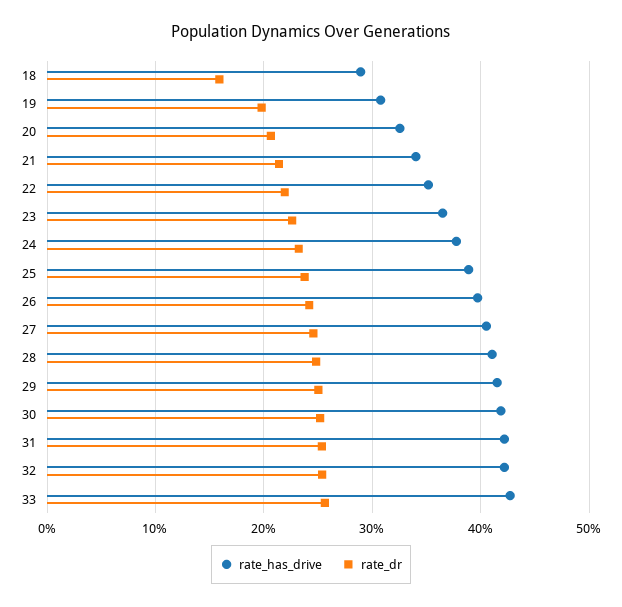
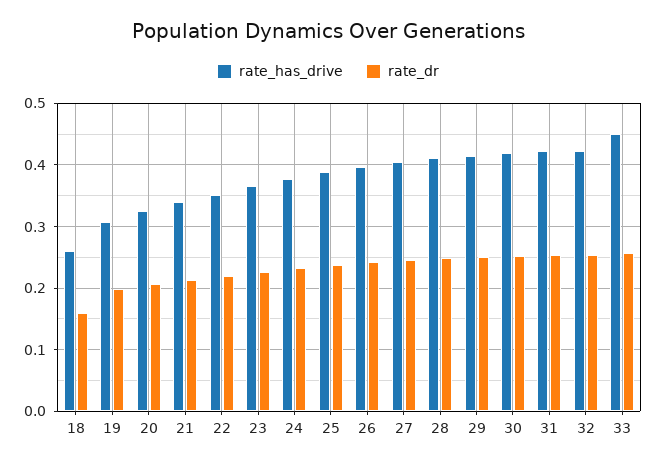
  {
    "rate_has_drive": {
-     "18": 0.29,
+     "18": 0.26,
      "19": 0.31,
      "20": 0.33,
      "21": 0.34,
      "22": 0.35,
      "23": 0.37,
      "24": 0.38,
      "25": 0.39,
      "26": 0.4,
      "27": 0.41,
      "28": 0.41,
      "29": 0.42,
      "30": 0.42,
      "31": 0.42,
      "32": 0.42,
-     "33": 0.43
+     "33": 0.45
    },
    "rate_dr": {
      "18": 0.16,
      "19": 0.2,
      "20": 0.21,
      "21": 0.21,
      "22": 0.22,
      "23": 0.23,
      "24": 0.23,
      "25": 0.24,
      "26": 0.24,
      "27": 0.25,
      "28": 0.25,
      "29": 0.25,
      "30": 0.25,
      "31": 0.25,
      "32": 0.25,
      "33": 0.26
    }
  }

